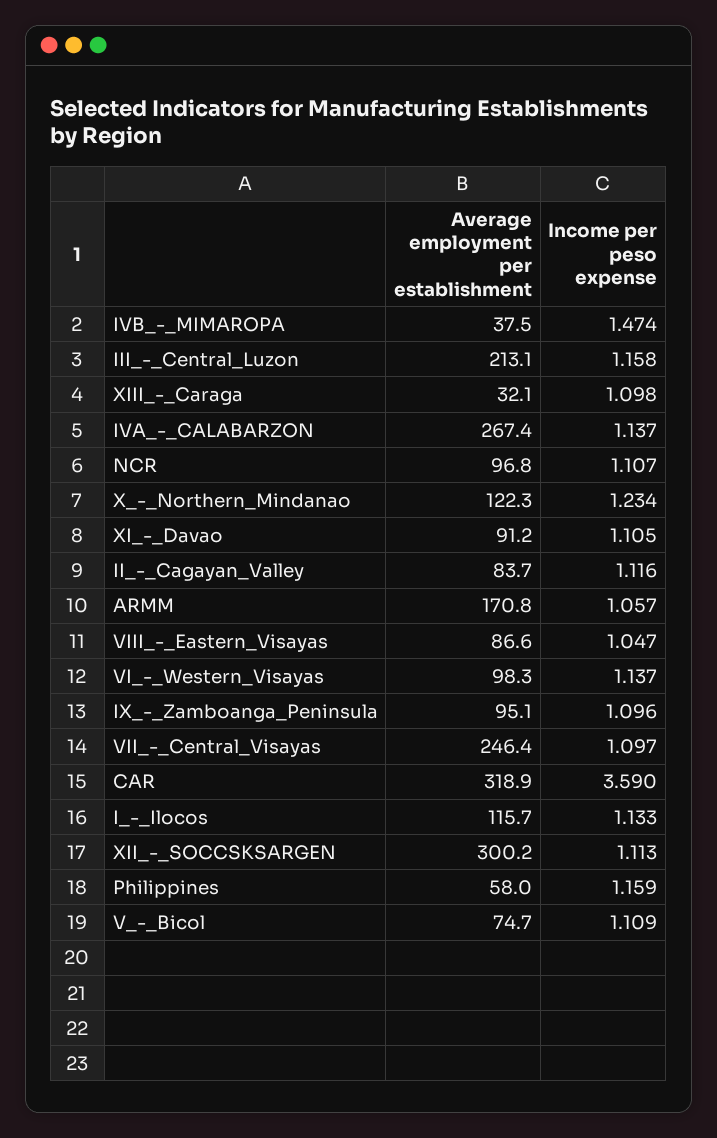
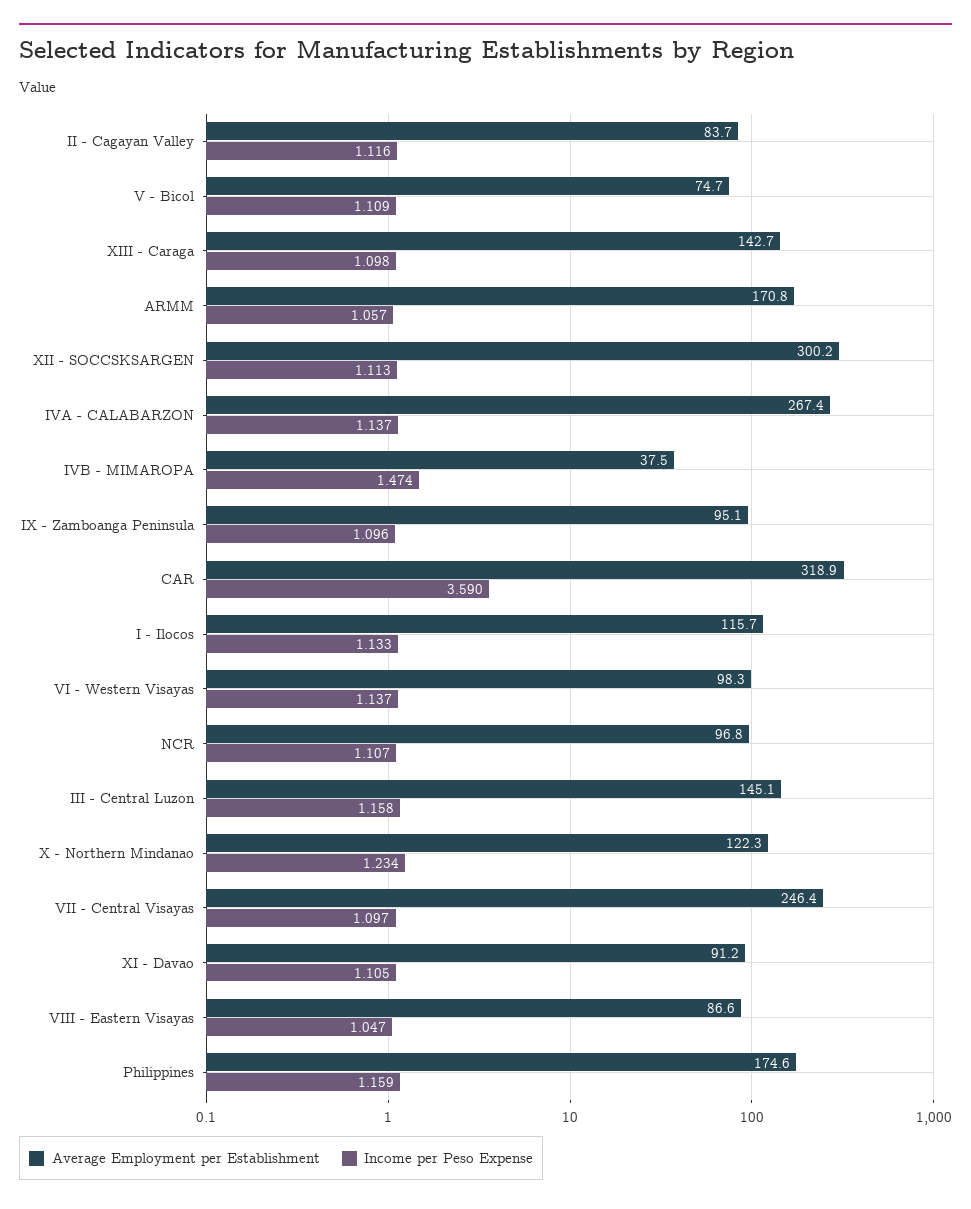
  {
    "Average employment per establishment": {
      "IVB_-_MIMAROPA": 37.5,
-     "III_-_Central_Luzon": 213.1,
+     "III_-_Central_Luzon": 145.1,
-     "XIII_-_Caraga": 32.1,
+     "XIII_-_Caraga": 142.7,
      "IVA_-_CALABARZON": 267.4,
      "NCR": 96.8,
      "X_-_Northern_Mindanao": 122.3,
      "XI_-_Davao": 91.2,
      "II_-_Cagayan_Valley": 83.7,
      "ARMM": 170.8,
      "VIII_-_Eastern_Visayas": 86.6,
      "VI_-_Western_Visayas": 98.3,
      "IX_-_Zamboanga_Peninsula": 95.1,
      "VII_-_Central_Visayas": 246.4,
      "CAR": 318.9,
      "I_-_Ilocos": 115.7,
      "XII_-_SOCCSKSARGEN": 300.2,
-     "Philippines": 58,
+     "Philippines": 174.6,
      "V_-_Bicol": 74.7
    },
    "Income per peso expense": {
      "IVB_-_MIMAROPA": 1.474,
      "III_-_Central_Luzon": 1.158,
      "XIII_-_Caraga": 1.098,
      "IVA_-_CALABARZON": 1.137,
      "NCR": 1.107,
      "X_-_Northern_Mindanao": 1.234,
      "XI_-_Davao": 1.105,
      "II_-_Cagayan_Valley": 1.116,
      "ARMM": 1.057,
      "VIII_-_Eastern_Visayas": 1.047,
      "VI_-_Western_Visayas": 1.137,
      "IX_-_Zamboanga_Peninsula": 1.096,
      "VII_-_Central_Visayas": 1.097,
      "CAR": 3.59,
      "I_-_Ilocos": 1.133,
      "XII_-_SOCCSKSARGEN": 1.113,
      "Philippines": 1.159,
      "V_-_Bicol": 1.109
    }
  }

